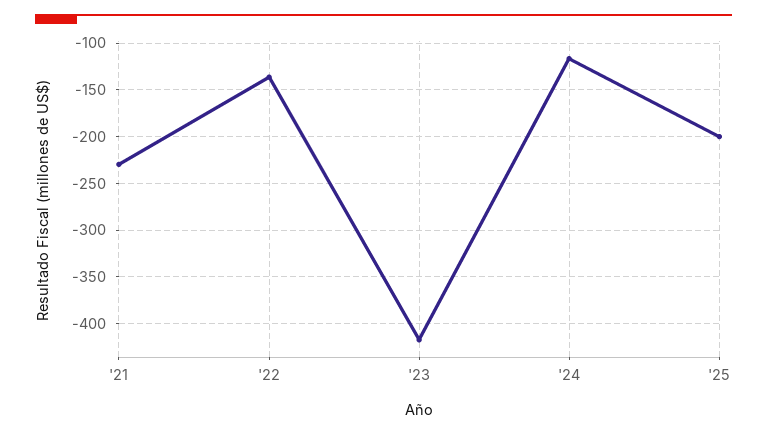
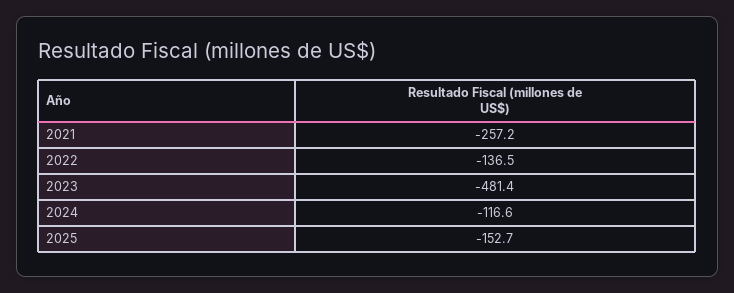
  {
-   "'21": -230,
+   "'21": -257.2,
    "'22": -136.5,
-   "'23": -420,
+   "'23": -481.4,
    "'24": -116.6,
-   "'25": -200
+   "'25": -152.7
  }

